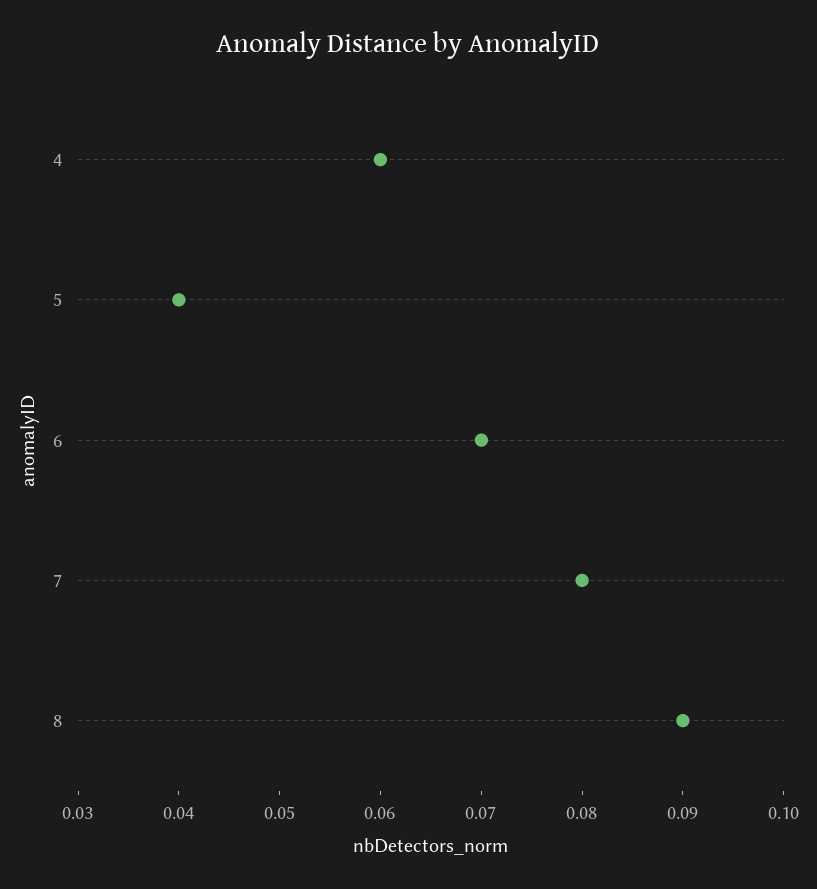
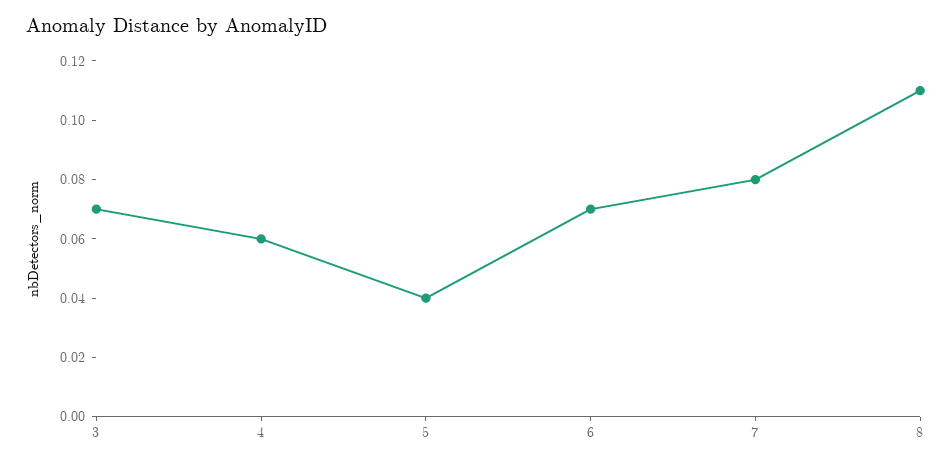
  {
    "4": 0.06,
    "5": 0.04,
    "6": 0.07,
    "7": 0.08,
-   "8": 0.09
+   "8": 0.11,
+   "3": 0.07
  }

